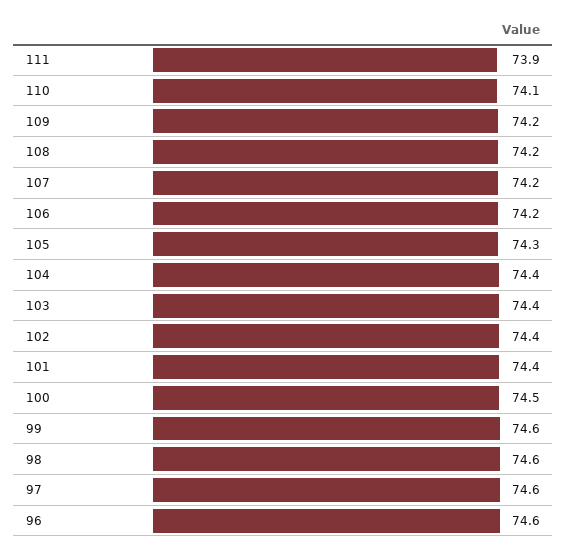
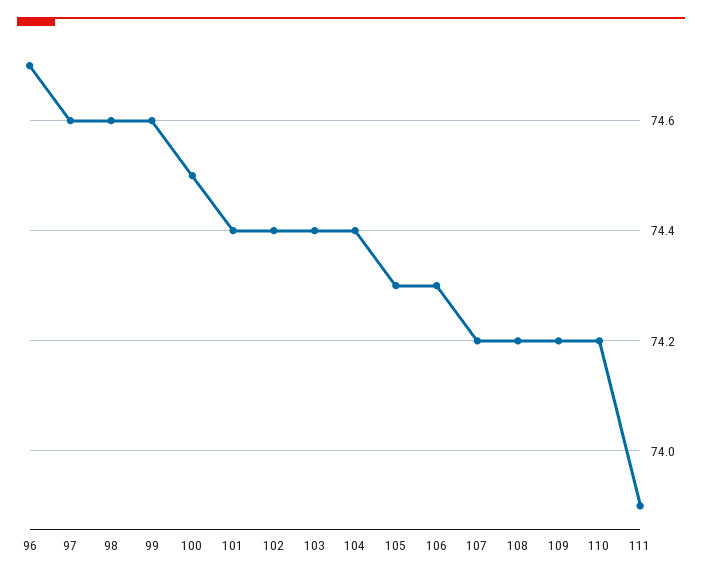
  {
    "111": 73.9,
-   "110": 74.1,
+   "110": 74.2,
    "109": 74.2,
    "108": 74.2,
    "107": 74.2,
-   "106": 74.2,
+   "106": 74.3,
    "105": 74.3,
    "104": 74.4,
    "103": 74.4,
    "102": 74.4,
    "101": 74.4,
    "100": 74.5,
    "99": 74.6,
    "98": 74.6,
    "97": 74.6,
-   "96": 74.6
+   "96": 74.7
  }

